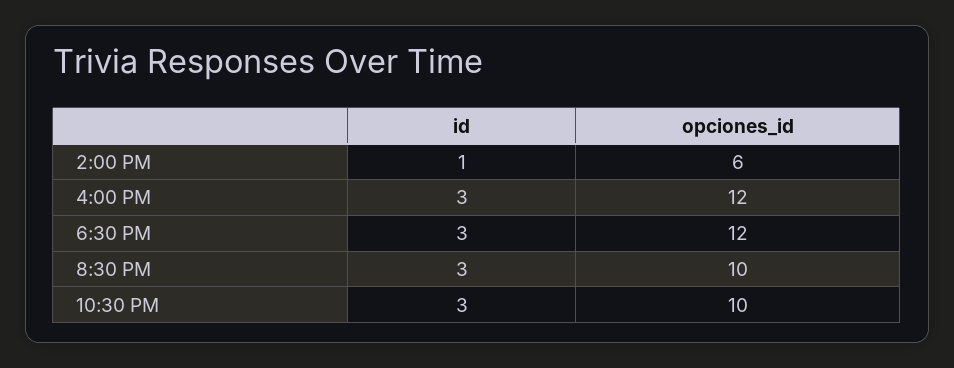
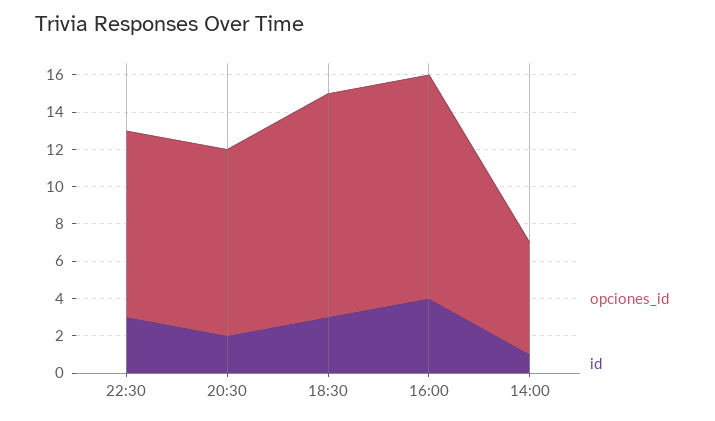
  {
    "id": {
      "2:00 PM": 1,
-     "4:00 PM": 3,
+     "4:00 PM": 4,
      "6:30 PM": 3,
-     "8:30 PM": 3,
+     "8:30 PM": 2,
      "10:30 PM": 3
    },
    "opciones_id": {
      "2:00 PM": 6,
      "4:00 PM": 12,
      "6:30 PM": 12,
      "8:30 PM": 10,
      "10:30 PM": 10
    }
  }

